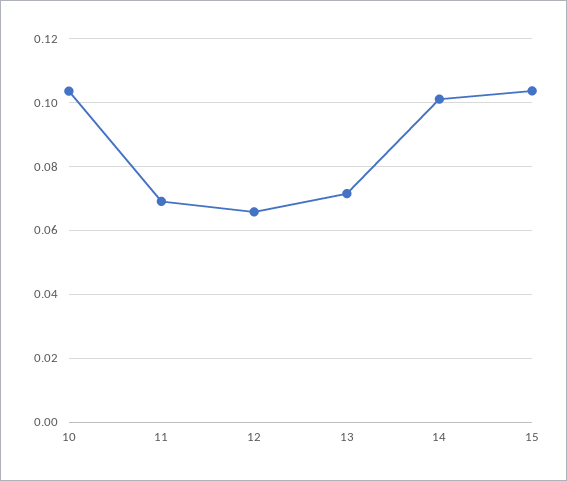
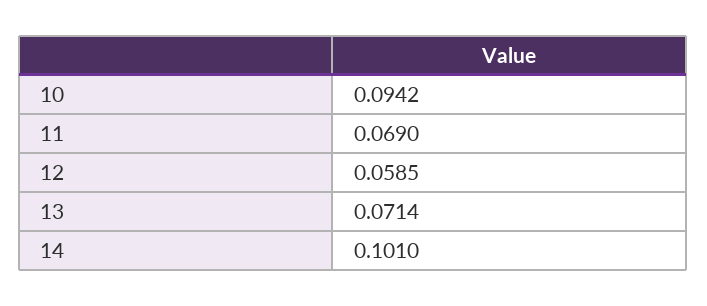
  {
-   "10": 0.104,
+   "10": 0.0942,
    "11": 0.069,
-   "12": 0.066,
+   "12": 0.0585,
    "13": 0.0714,
-   "14": 0.101,
+   "14": 0.101
-   "15": 0.104
  }

